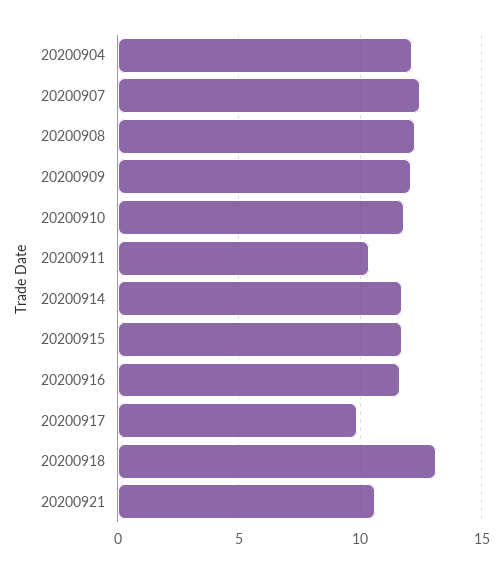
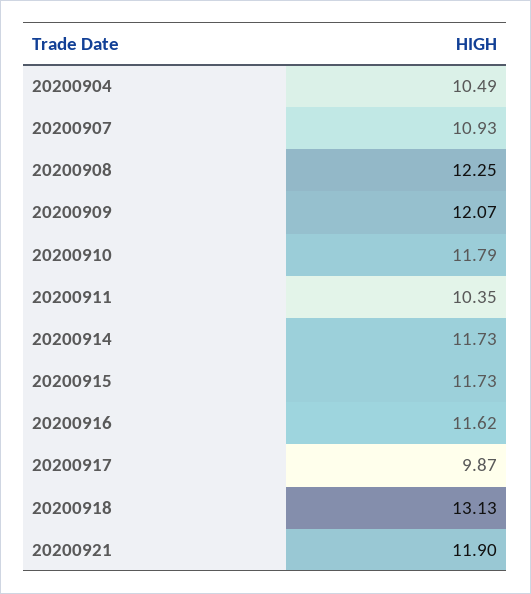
  {
-   "20200904": 12,
+   "20200904": 10.49,
-   "20200907": 12.5,
+   "20200907": 10.93,
    "20200908": 12.25,
    "20200909": 12.07,
    "20200910": 11.79,
    "20200911": 10.35,
    "20200914": 11.73,
    "20200915": 11.73,
    "20200916": 11.62,
    "20200917": 9.87,
    "20200918": 13.13,
-   "20200921": 10.5
+   "20200921": 11.9
  }

